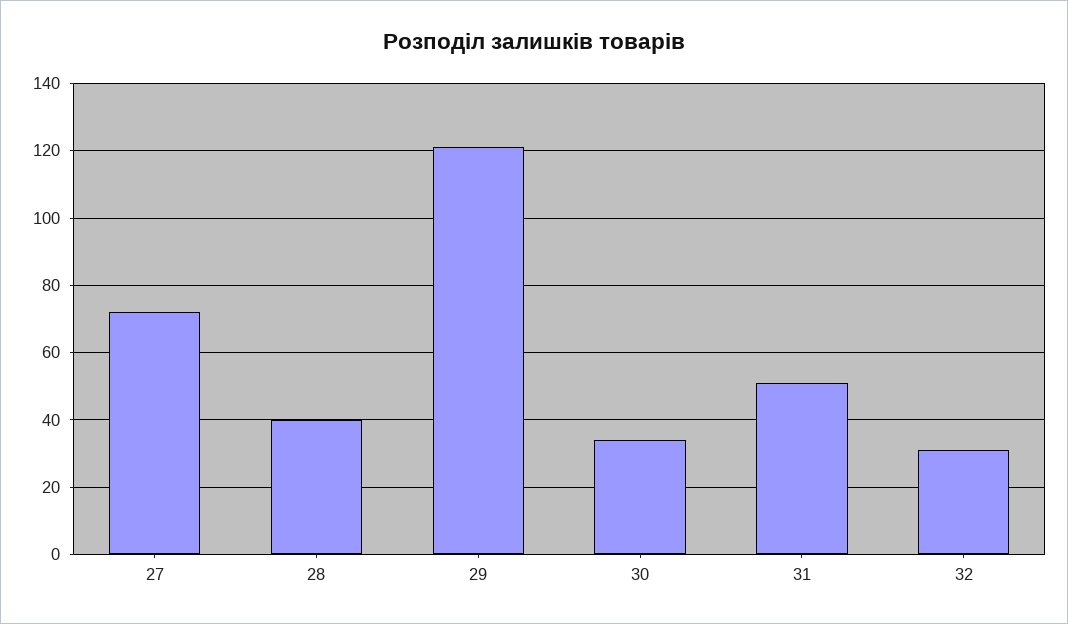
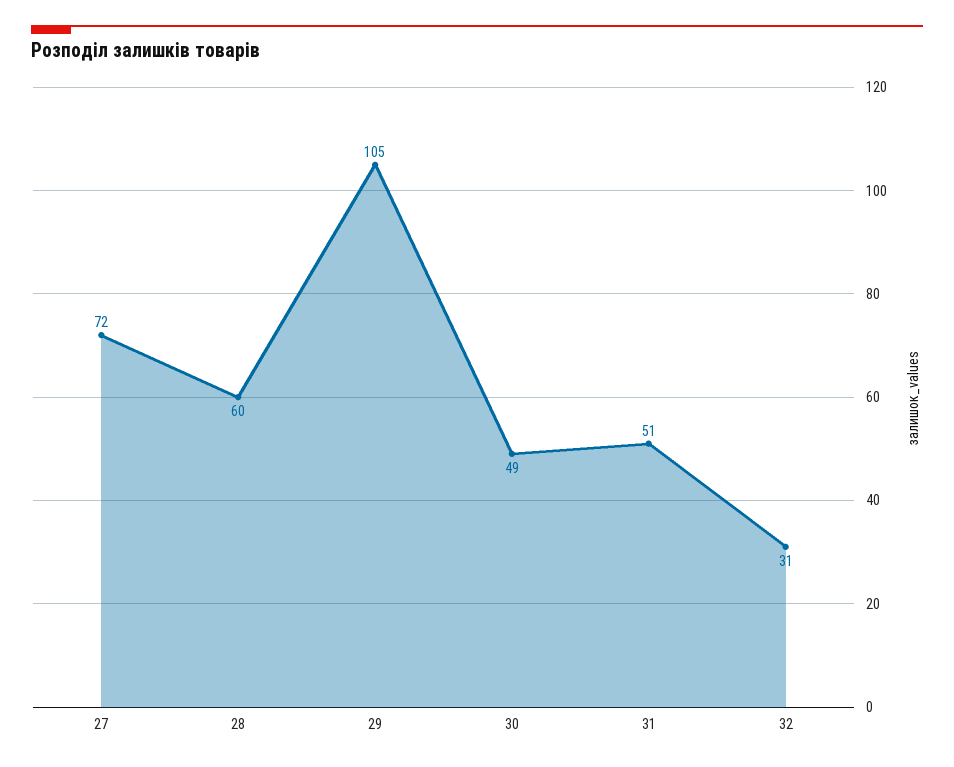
  {
    "27": 72,
-   "28": 40,
+   "28": 60,
-   "29": 120,
+   "29": 105,
-   "30": 35,
+   "30": 49,
    "31": 51,
    "32": 31
  }

